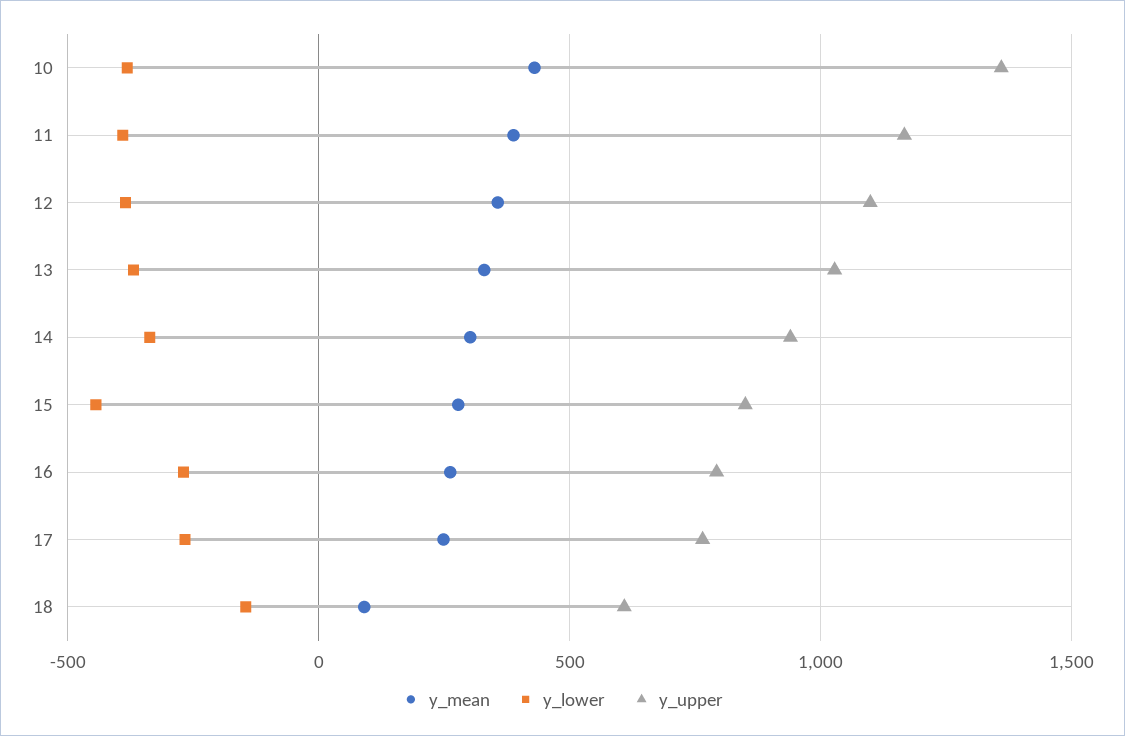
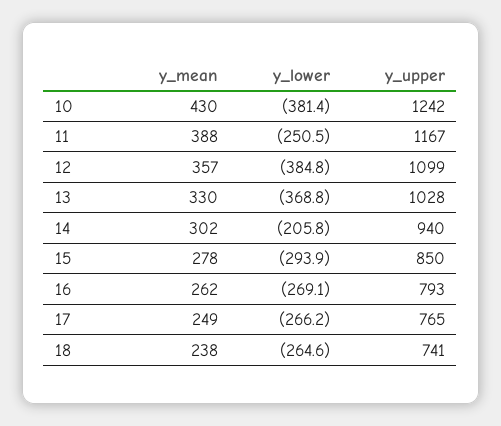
  {
    "y_mean": {
      "10": 430,
      "11": 388,
      "12": 357,
      "13": 330,
      "14": 302,
      "15": 278,
      "16": 262,
      "17": 249,
-     "18": 100
+     "18": 238
    },
    "y_lower": {
      "10": -381.4,
-     "11": -400,
+     "11": -250.5,
      "12": -384.8,
      "13": -368.8,
-     "14": -350,
+     "14": -205.8,
-     "15": -450,
+     "15": -293.9,
      "16": -269.1,
      "17": -266.2,
-     "18": -150
+     "18": -264.6
    },
    "y_upper": {
-     "10": 1350,
+     "10": 1242,
      "11": 1167,
      "12": 1099,
      "13": 1028,
      "14": 940,
      "15": 850,
      "16": 793,
      "17": 765,
-     "18": 600
+     "18": 741
    }
  }

